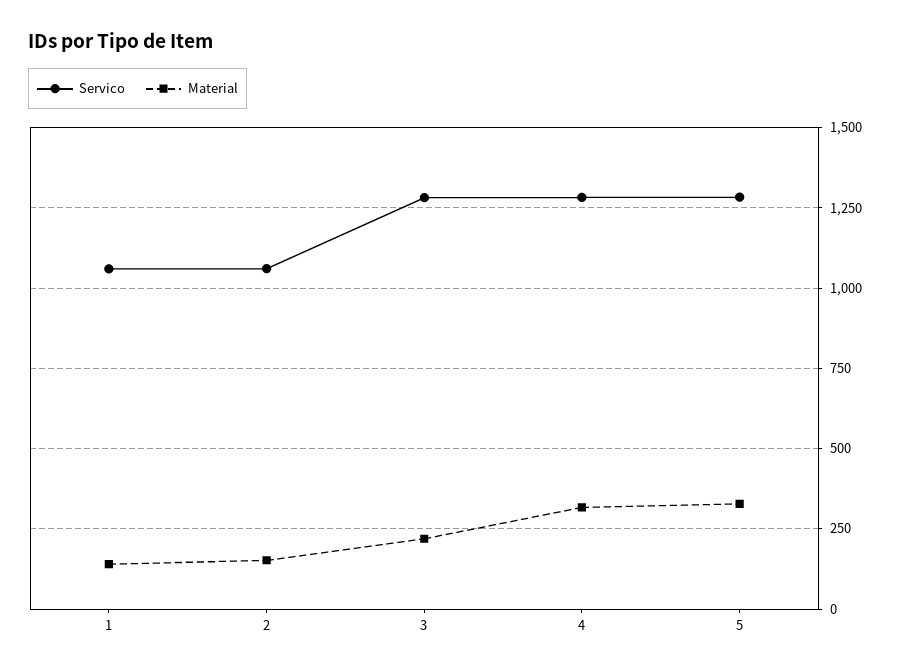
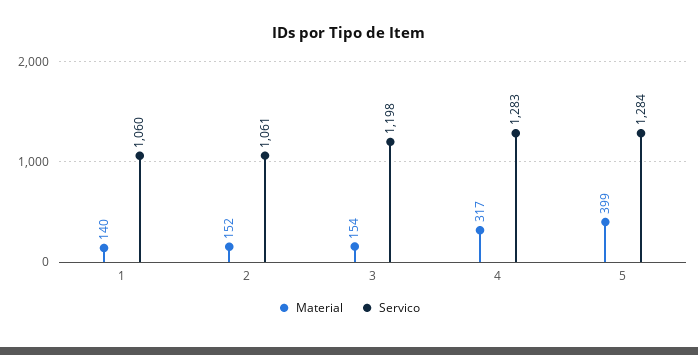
  {
    "Servico": {
      "1": 1060,
      "2": 1061,
-     "3": 1275,
+     "3": 1198,
      "4": 1283,
      "5": 1284
    },
    "Material": {
      "1": 140,
      "2": 152,
-     "3": 225,
+     "3": 154,
      "4": 317,
-     "5": 325
+     "5": 399
    }
  }

